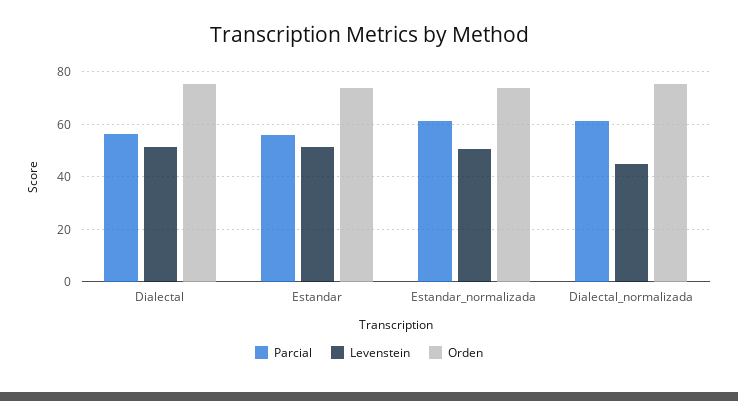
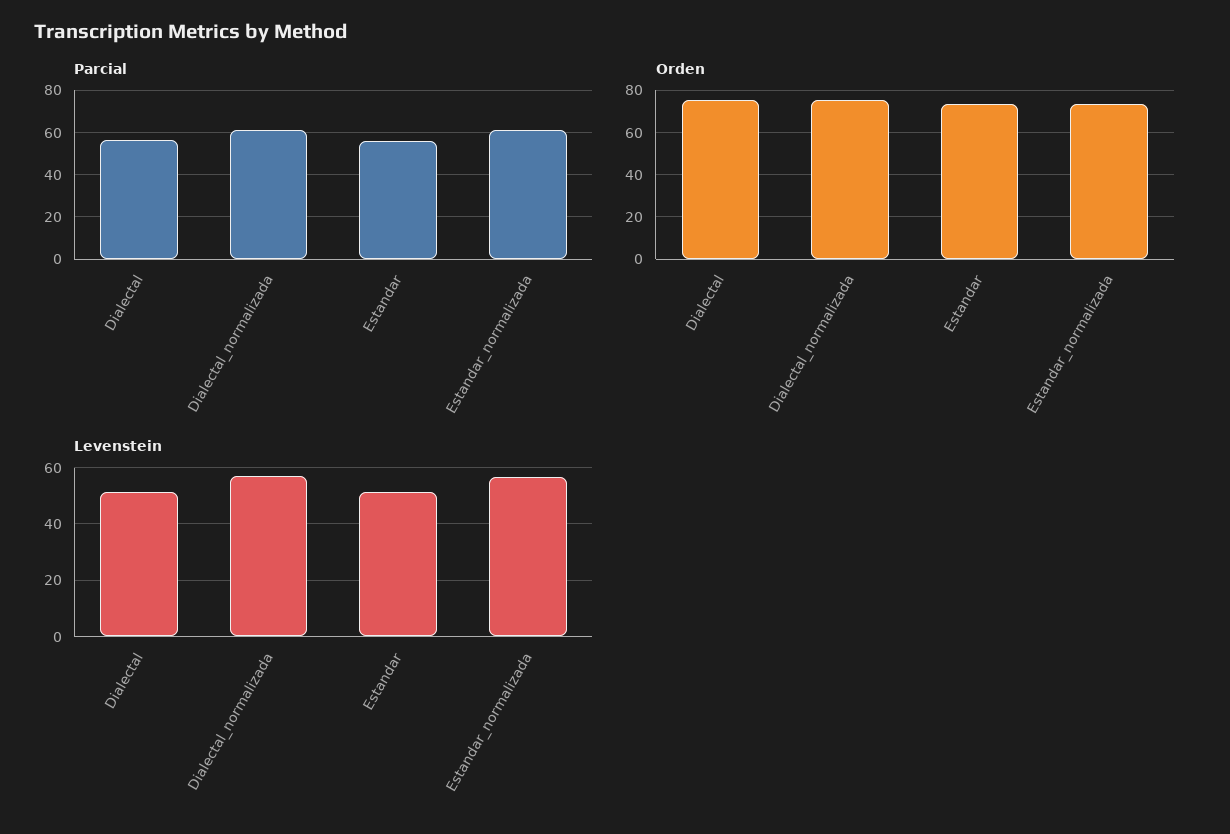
  {
    "Parcial": {
      "Dialectal": 57.5,
      "Estandar": 55,
      "Estandar_normalizada": 60,
      "Dialectal_normalizada": 62.5
    },
    "Levenstein": {
      "Dialectal": 52.5,
      "Estandar": 50,
-     "Estandar_normalizada": 50,
+     "Estandar_normalizada": 57.5,
-     "Dialectal_normalizada": 45
+     "Dialectal_normalizada": 57.5
    },
    "Orden": {
      "Dialectal": 75,
      "Estandar": 72.5,
      "Estandar_normalizada": 72.5,
      "Dialectal_normalizada": 75
    }
  }

